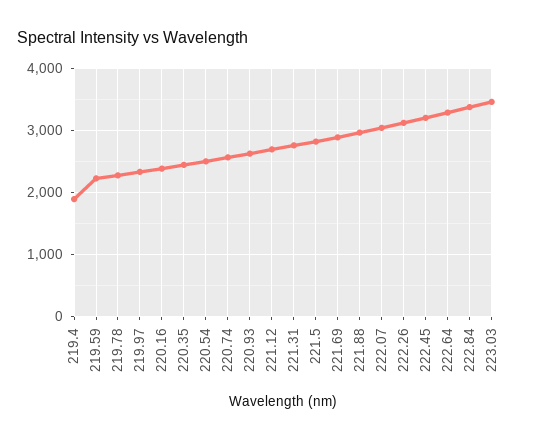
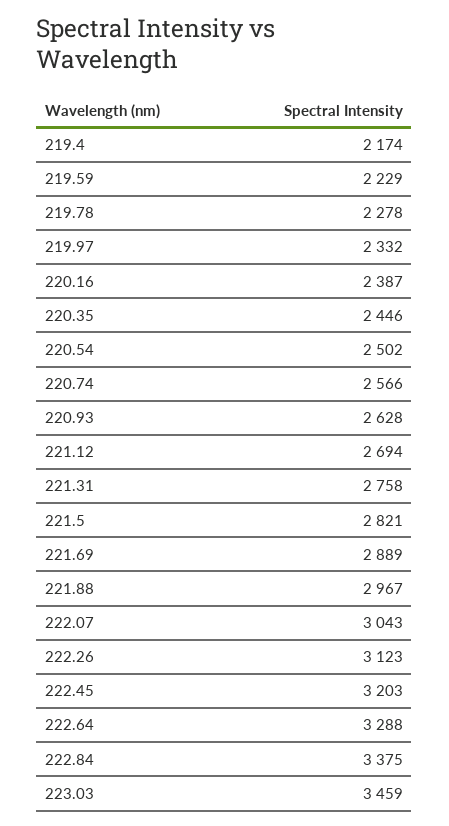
  {
-   "219.4": 1900,
+   "219.4": 2174,
    "219.59": 2229,
    "219.78": 2278,
    "219.97": 2332,
    "220.16": 2387,
    "220.35": 2446,
    "220.54": 2502,
    "220.74": 2566,
    "220.93": 2628,
    "221.12": 2694,
    "221.31": 2758,
    "221.5": 2821,
    "221.69": 2889,
    "221.88": 2967,
    "222.07": 3043,
    "222.26": 3123,
    "222.45": 3203,
    "222.64": 3288,
    "222.84": 3375,
    "223.03": 3459
  }

